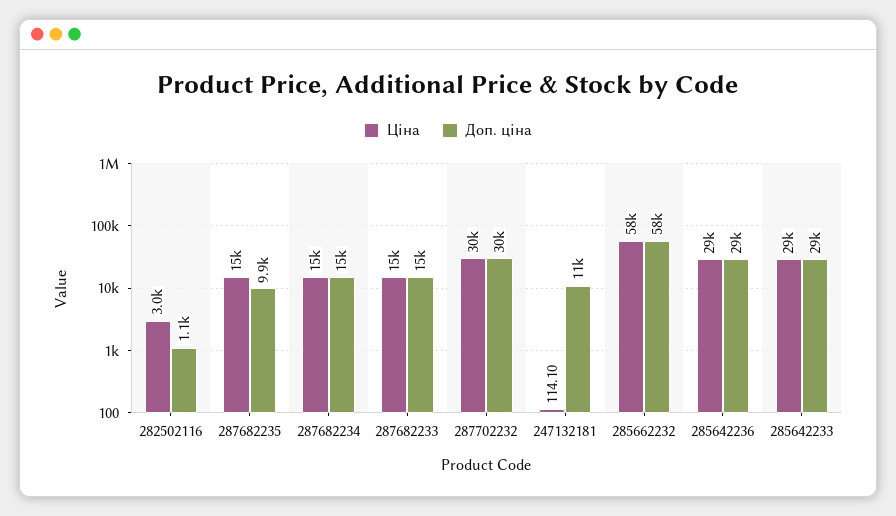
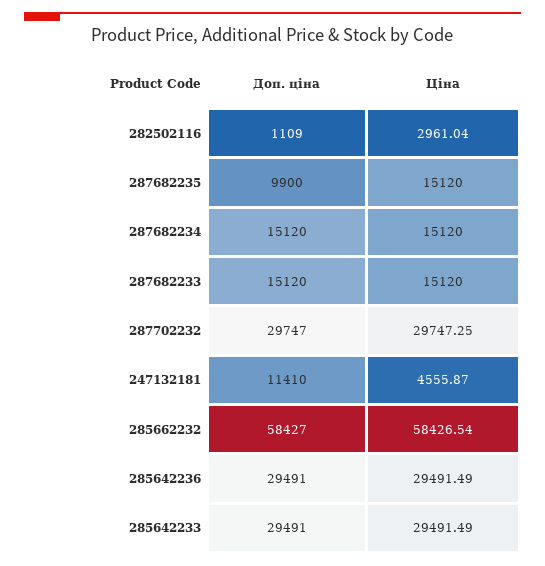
  {
    "Ціна": {
      "282502116": 2961.04,
      "287682235": 15120,
      "287682234": 15120,
      "287682233": 15120,
      "287702232": 29747.25,
-     "247132181": 114.1,
+     "247132181": 4555.87,
      "285662232": 58426.54,
      "285642236": 29491.49,
      "285642233": 29491.49
    },
    "Доп. ціна": {
      "282502116": 1109,
      "287682235": 9900,
      "287682234": 15120,
      "287682233": 15120,
      "287702232": 29747,
      "247132181": 11410,
      "285662232": 58427,
      "285642236": 29491,
      "285642233": 29491
    }
  }

